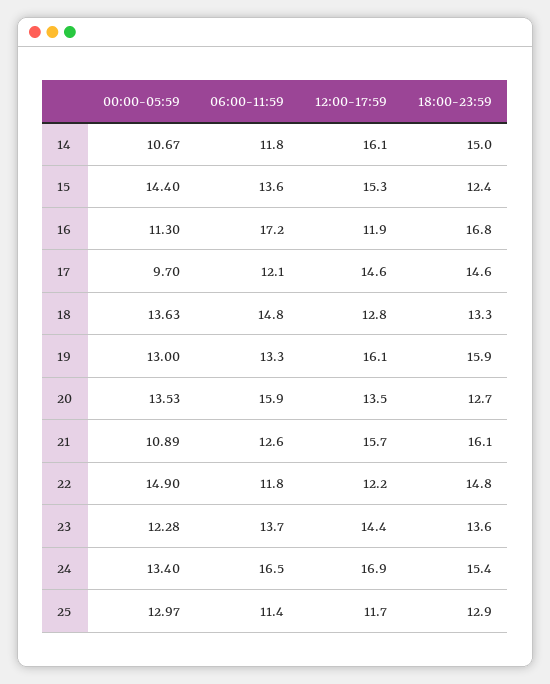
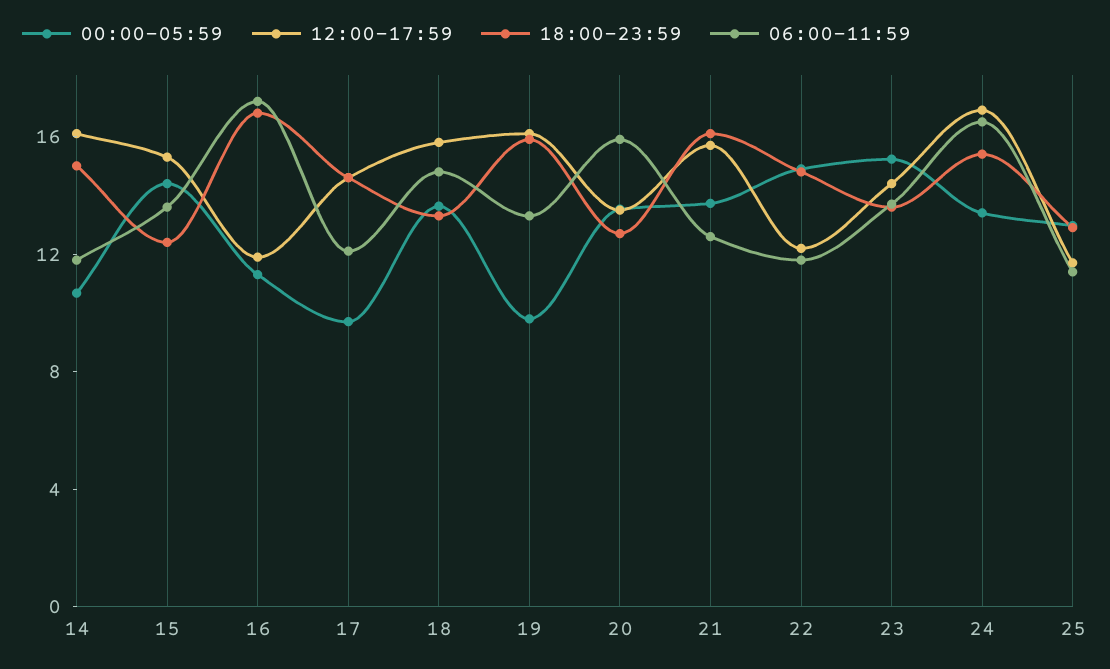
  {
    "00:00-05:59": {
      "14": 10.67,
      "15": 14.4,
      "16": 11.3,
      "17": 9.7,
      "18": 13.63,
-     "19": 13,
+     "19": 10,
      "20": 13.53,
-     "21": 10.89,
+     "21": 14,
      "22": 14.9,
-     "23": 12.28,
+     "23": 15,
      "24": 13.4,
      "25": 12.97
    },
    "06:00-11:59": {
      "14": 11.8,
      "15": 13.6,
      "16": 17.2,
      "17": 12.1,
      "18": 14.8,
      "19": 13.3,
      "20": 15.9,
      "21": 12.6,
      "22": 11.8,
      "23": 13.7,
      "24": 16.5,
      "25": 11.4
    },
    "12:00-17:59": {
      "14": 16.1,
      "15": 15.3,
      "16": 11.9,
      "17": 14.6,
-     "18": 12.8,
+     "18": 16,
      "19": 16.1,
      "20": 13.5,
      "21": 15.7,
      "22": 12.2,
      "23": 14.4,
      "24": 16.9,
      "25": 11.7
    },
    "18:00-23:59": {
      "14": 15,
      "15": 12.4,
      "16": 16.8,
      "17": 14.6,
      "18": 13.3,
      "19": 15.9,
      "20": 12.7,
      "21": 16.1,
      "22": 14.8,
      "23": 13.6,
      "24": 15.4,
      "25": 12.9
    }
  }

